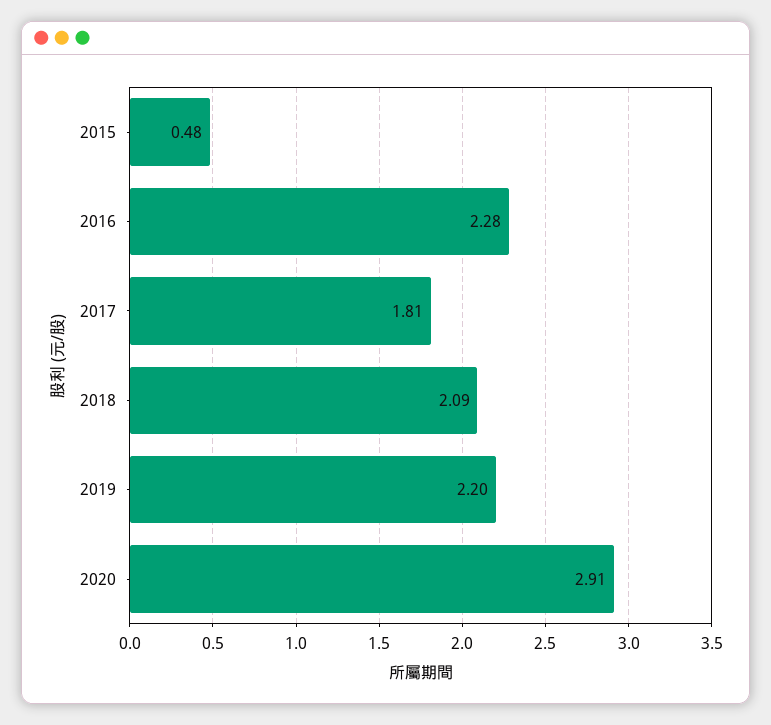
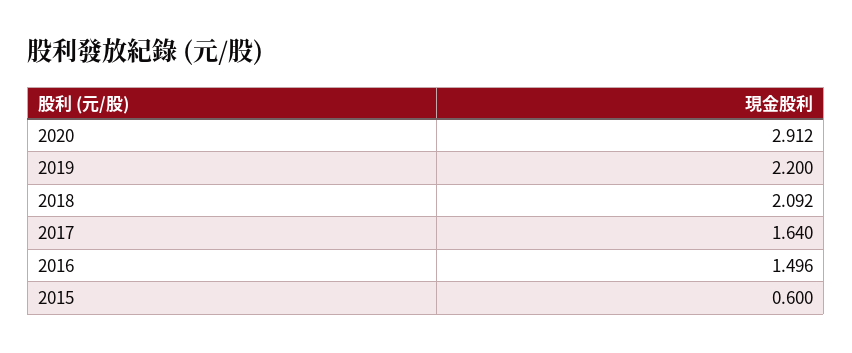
  {
-   "2015": 0.48,
+   "2015": 0.6,
-   "2016": 2.28,
+   "2016": 1.496,
-   "2017": 1.81,
+   "2017": 1.64,
    "2018": 2.092,
    "2019": 2.2,
    "2020": 2.912
  }

